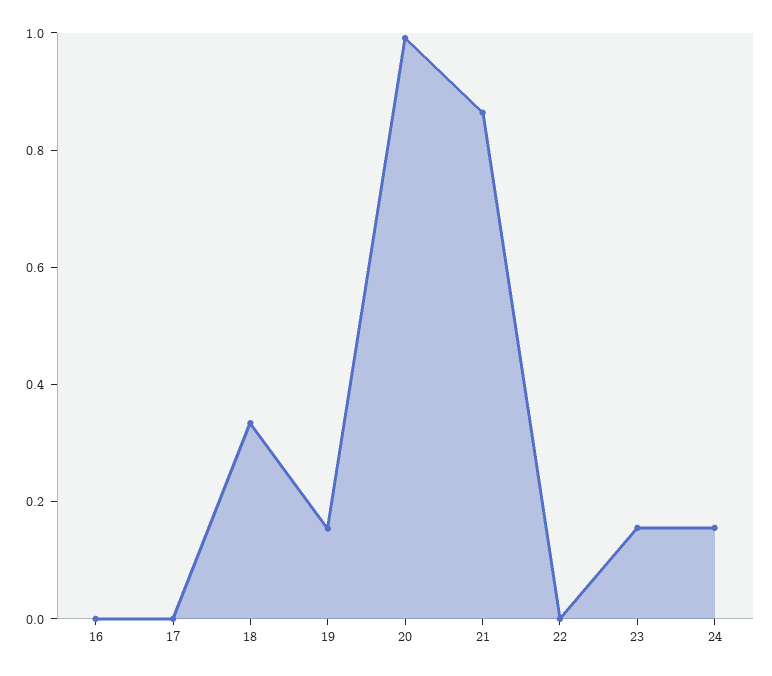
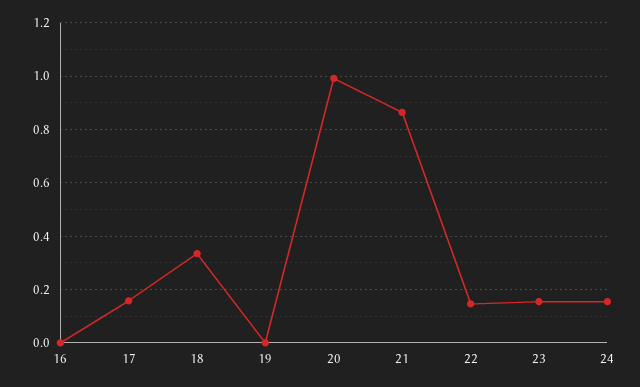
  {
    "16": 0,
-   "17": 0,
+   "17": 0.15,
    "18": 0.325,
-   "19": 0.15,
+   "19": 0,
    "20": 1,
    "21": 0.875,
-   "22": 0,
+   "22": 0.15,
    "23": 0.15,
    "24": 0.15
  }

